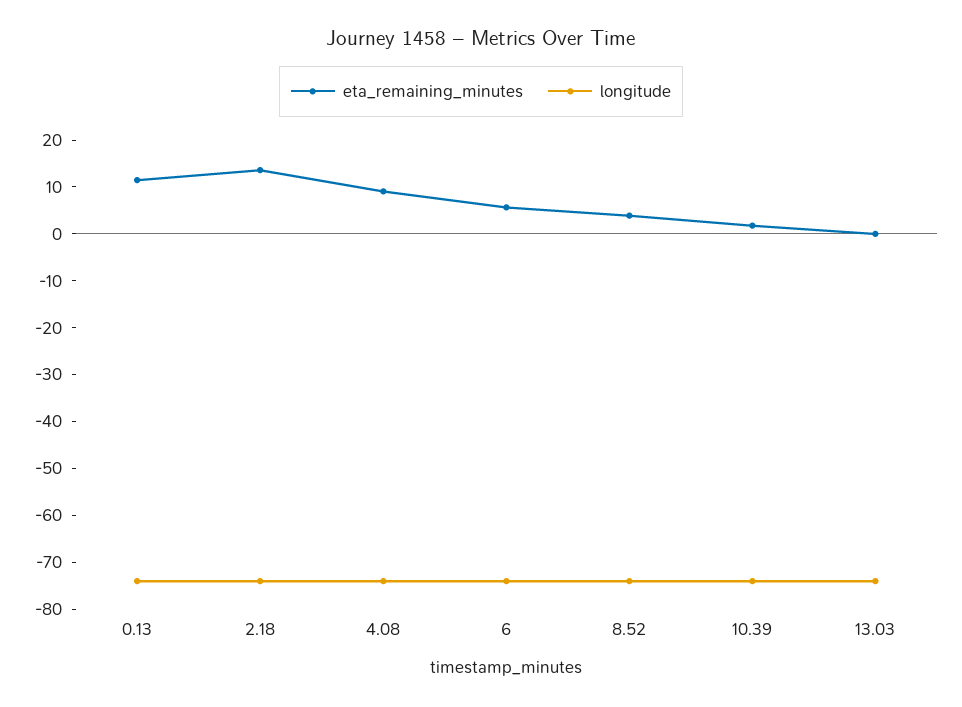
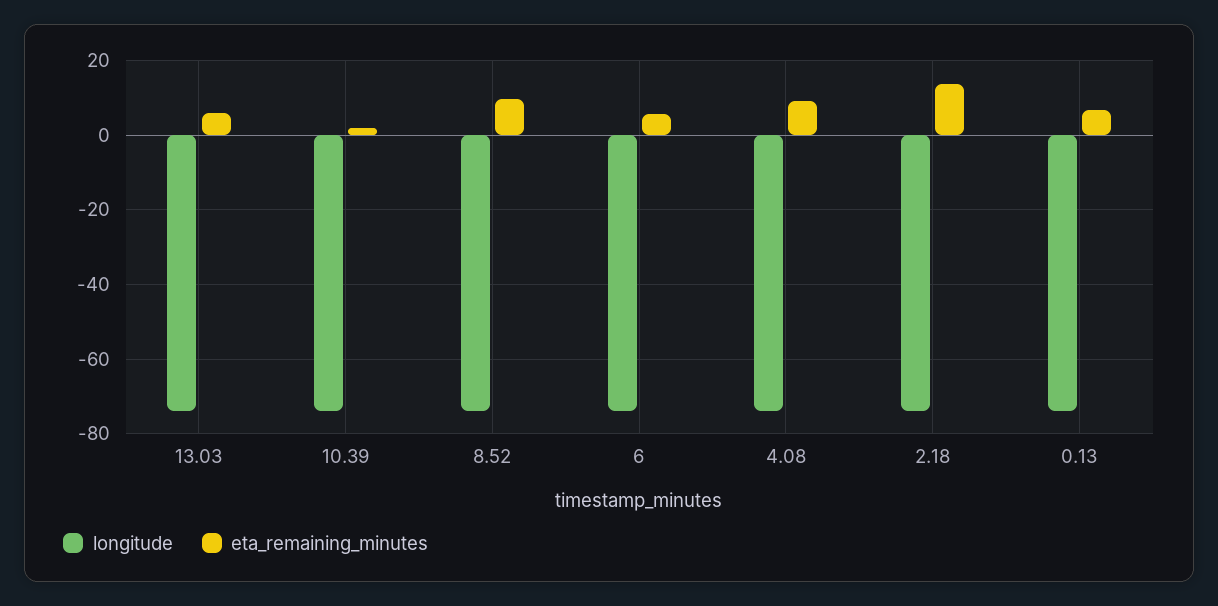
  {
    "eta_remaining_minutes": {
-     "0.13": 12,
+     "0.13": 6,
      "2.18": 14,
      "4.08": 10,
      "6": 6,
-     "8.52": 4,
+     "8.52": 10,
      "10.39": 2,
-     "13.03": 0
+     "13.03": 6
    },
    "longitude": {
      "0.13": -74,
      "2.18": -74,
      "4.08": -74,
      "6": -74,
      "8.52": -74,
      "10.39": -74,
      "13.03": -74
    }
  }

